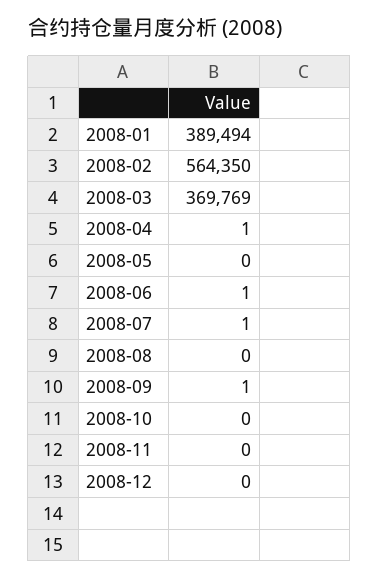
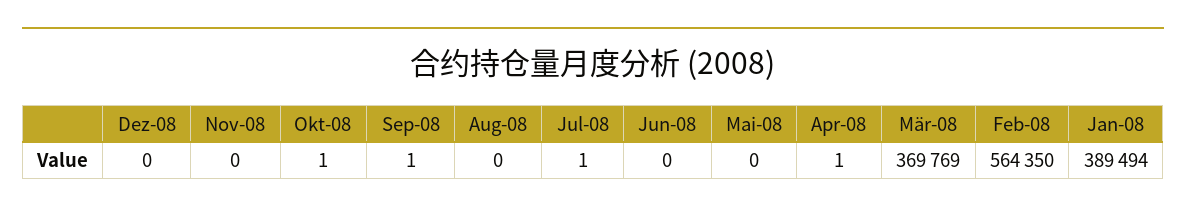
  {
    "2008-01": 389494,
    "2008-02": 564350,
    "2008-03": 369769,
    "2008-04": 1,
    "2008-05": 0,
-   "2008-06": 1,
+   "2008-06": 0,
    "2008-07": 1,
    "2008-08": 0,
    "2008-09": 1,
-   "2008-10": 0,
+   "2008-10": 1,
    "2008-11": 0,
    "2008-12": 0
  }

